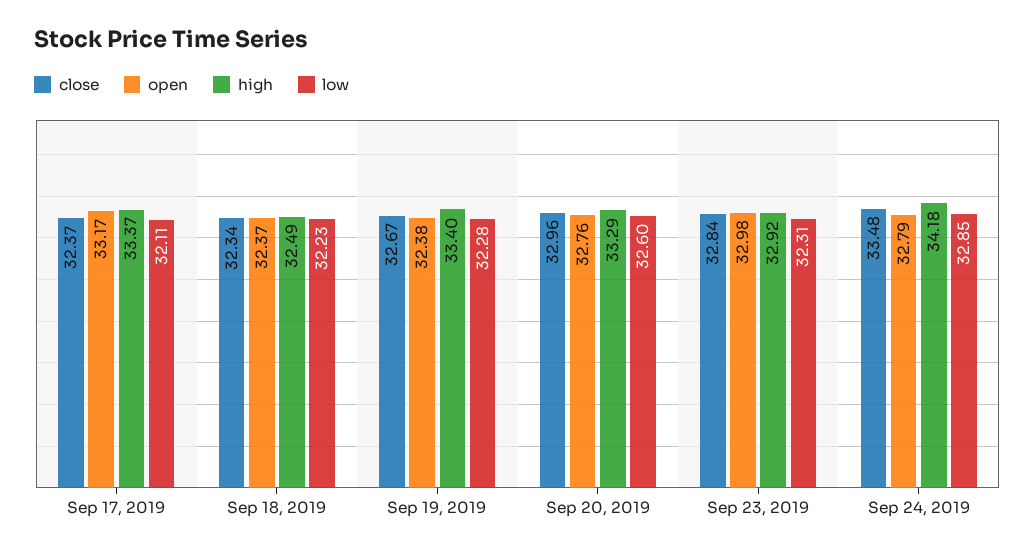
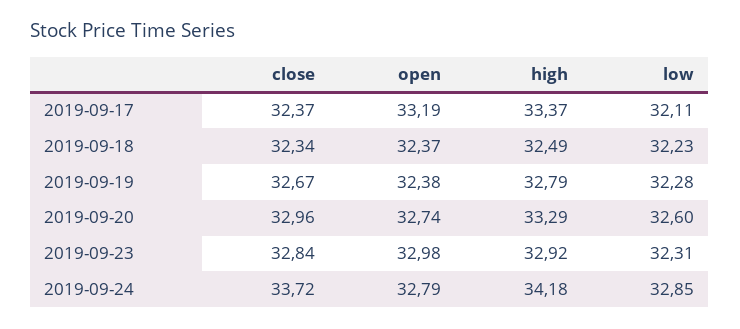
  {
    "close": {
      "Sep 17, 2019": 32.37,
      "Sep 18, 2019": 32.34,
      "Sep 19, 2019": 32.67,
      "Sep 20, 2019": 32.96,
      "Sep 23, 2019": 32.84,
-     "Sep 24, 2019": 33.48
+     "Sep 24, 2019": 33.72
    },
    "open": {
-     "Sep 17, 2019": 33.17,
+     "Sep 17, 2019": 33.19,
      "Sep 18, 2019": 32.37,
      "Sep 19, 2019": 32.38,
-     "Sep 20, 2019": 32.76,
+     "Sep 20, 2019": 32.74,
      "Sep 23, 2019": 32.98,
      "Sep 24, 2019": 32.79
    },
    "high": {
      "Sep 17, 2019": 33.37,
      "Sep 18, 2019": 32.49,
-     "Sep 19, 2019": 33.4,
+     "Sep 19, 2019": 32.79,
      "Sep 20, 2019": 33.29,
      "Sep 23, 2019": 32.92,
      "Sep 24, 2019": 34.18
    },
    "low": {
      "Sep 17, 2019": 32.11,
      "Sep 18, 2019": 32.23,
      "Sep 19, 2019": 32.28,
      "Sep 20, 2019": 32.6,
      "Sep 23, 2019": 32.31,
      "Sep 24, 2019": 32.85
    }
  }

